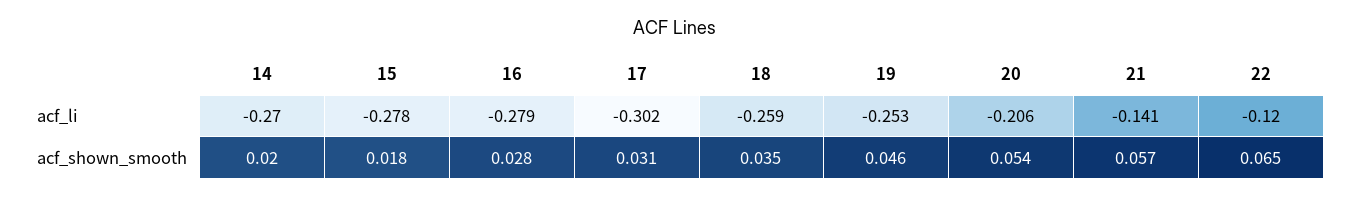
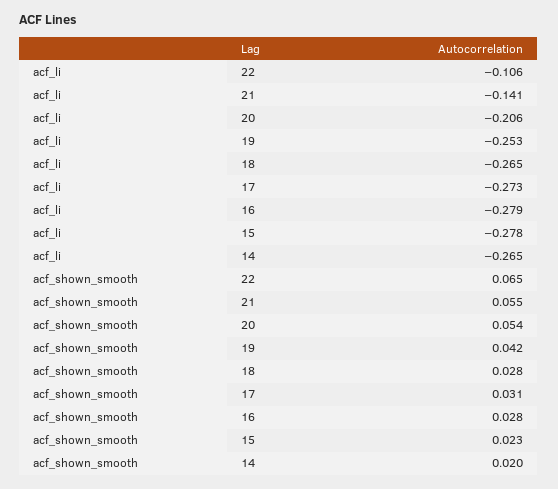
  {
    "14": {
-     "acf_li": -0.27,
+     "acf_li": -0.265,
      "acf_shown_smooth": 0.02
    },
    "15": {
      "acf_li": -0.278,
-     "acf_shown_smooth": 0.018
+     "acf_shown_smooth": 0.023
    },
    "16": {
      "acf_li": -0.279,
      "acf_shown_smooth": 0.028
    },
    "17": {
-     "acf_li": -0.302,
+     "acf_li": -0.273,
      "acf_shown_smooth": 0.031
    },
    "18": {
-     "acf_li": -0.259,
+     "acf_li": -0.265,
-     "acf_shown_smooth": 0.035
+     "acf_shown_smooth": 0.028
    },
    "19": {
      "acf_li": -0.253,
-     "acf_shown_smooth": 0.046
+     "acf_shown_smooth": 0.042
    },
    "20": {
      "acf_li": -0.206,
      "acf_shown_smooth": 0.054
    },
    "21": {
      "acf_li": -0.141,
-     "acf_shown_smooth": 0.057
+     "acf_shown_smooth": 0.055
    },
    "22": {
-     "acf_li": -0.12,
+     "acf_li": -0.106,
      "acf_shown_smooth": 0.065
    }
  }

